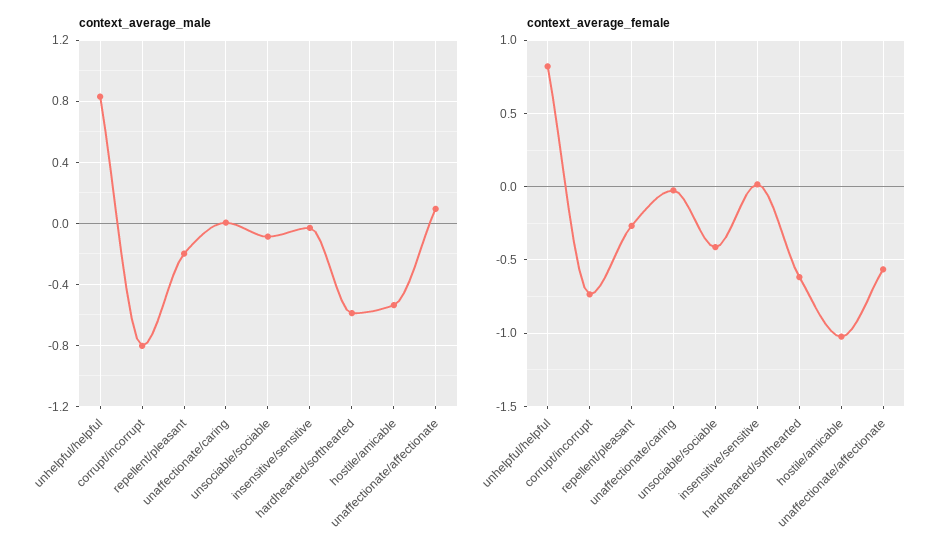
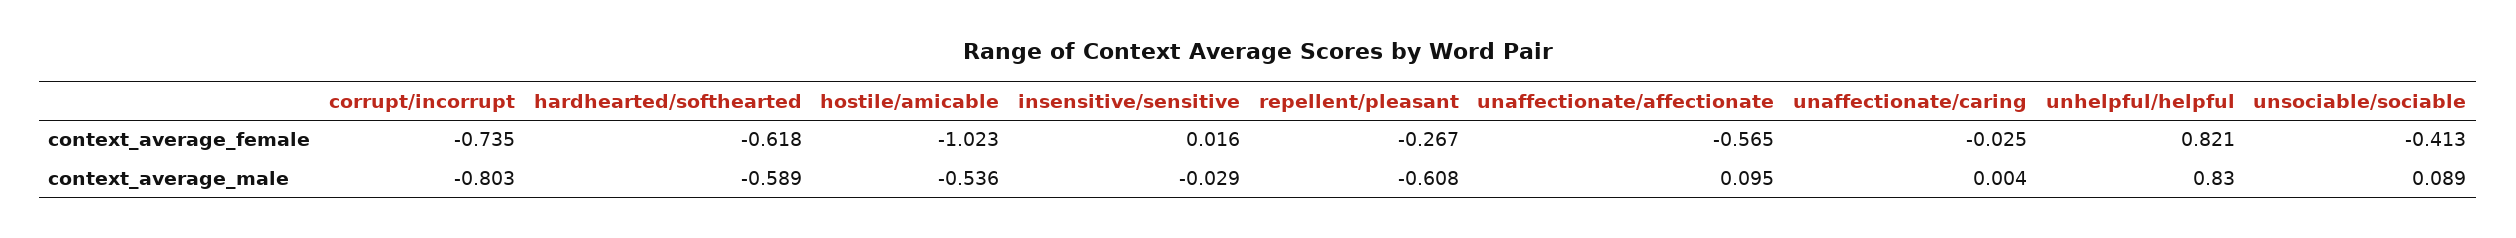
  {
    "context_average_male": {
      "unhelpful/helpful": 0.83,
      "corrupt/incorrupt": -0.803,
-     "repellent/pleasant": -0.2,
+     "repellent/pleasant": -0.608,
      "unaffectionate/caring": 0.004,
-     "unsociable/sociable": -0.1,
+     "unsociable/sociable": 0.089,
      "insensitive/sensitive": -0.029,
      "hardhearted/softhearted": -0.589,
      "hostile/amicable": -0.536,
      "unaffectionate/affectionate": 0.095
    },
    "context_average_female": {
      "unhelpful/helpful": 0.821,
      "corrupt/incorrupt": -0.735,
      "repellent/pleasant": -0.267,
      "unaffectionate/caring": -0.025,
      "unsociable/sociable": -0.413,
      "insensitive/sensitive": 0.016,
      "hardhearted/softhearted": -0.618,
      "hostile/amicable": -1.023,
      "unaffectionate/affectionate": -0.565
    }
  }

